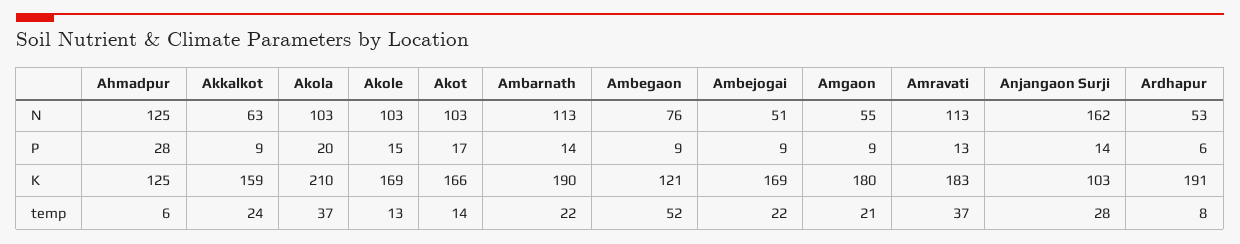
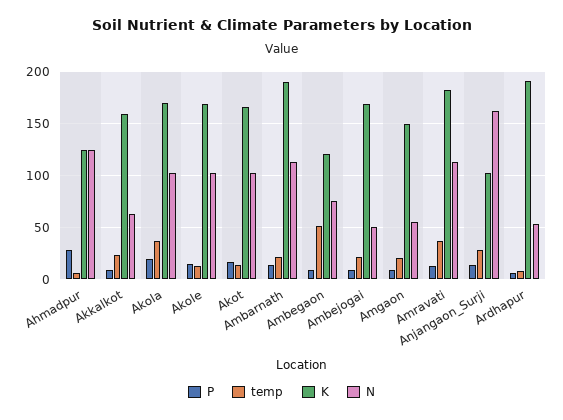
  {
    "N": {
      "Ahmadpur": 125,
      "Akkalkot": 63,
      "Akola": 103,
      "Akole": 103,
      "Akot": 103,
      "Ambarnath": 113,
      "Ambegaon": 76,
      "Ambejogai": 51,
      "Amgaon": 55,
      "Amravati": 113,
      "Anjangaon Surji": 162,
      "Ardhapur": 53
    },
    "P": {
      "Ahmadpur": 28,
      "Akkalkot": 9,
      "Akola": 20,
      "Akole": 15,
      "Akot": 17,
      "Ambarnath": 14,
      "Ambegaon": 9,
      "Ambejogai": 9,
      "Amgaon": 9,
      "Amravati": 13,
      "Anjangaon Surji": 14,
      "Ardhapur": 6
    },
    "K": {
      "Ahmadpur": 125,
      "Akkalkot": 159,
-     "Akola": 210,
+     "Akola": 170,
      "Akole": 169,
      "Akot": 166,
      "Ambarnath": 190,
      "Ambegaon": 121,
      "Ambejogai": 169,
-     "Amgaon": 180,
+     "Amgaon": 150,
      "Amravati": 183,
      "Anjangaon Surji": 103,
      "Ardhapur": 191
    },
    "temp": {
      "Ahmadpur": 6,
      "Akkalkot": 24,
      "Akola": 37,
      "Akole": 13,
      "Akot": 14,
      "Ambarnath": 22,
      "Ambegaon": 52,
      "Ambejogai": 22,
      "Amgaon": 21,
      "Amravati": 37,
      "Anjangaon Surji": 28,
      "Ardhapur": 8
    }
  }

